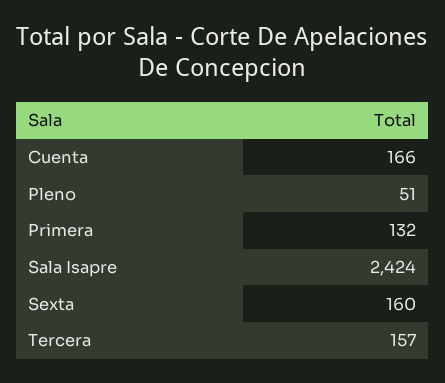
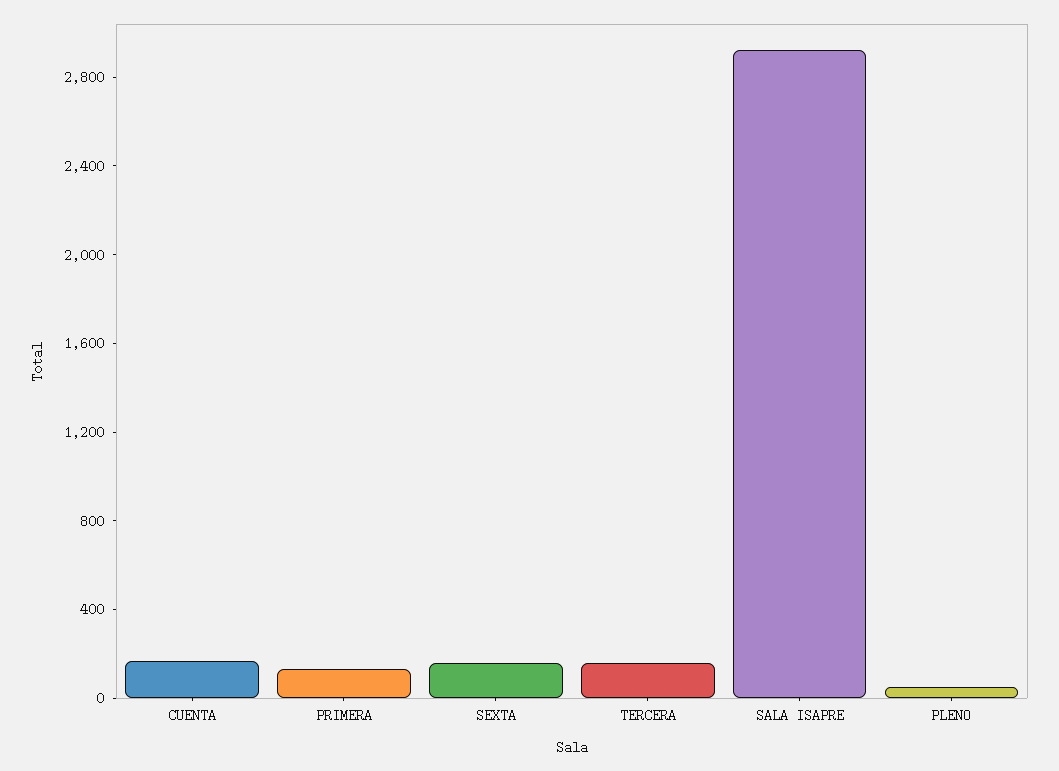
  {
    "Cuenta": 166,
    "Pleno": 51,
    "Primera": 132,
-   "Sala Isapre": 2424,
+   "Sala Isapre": 2900,
    "Sexta": 160,
    "Tercera": 157
  }

